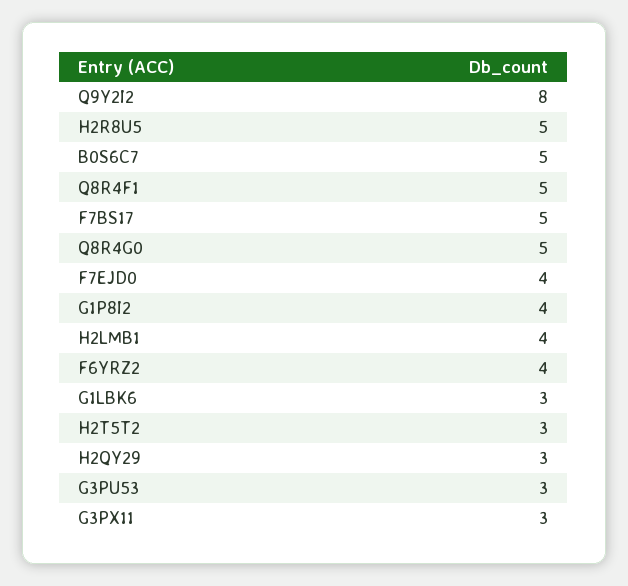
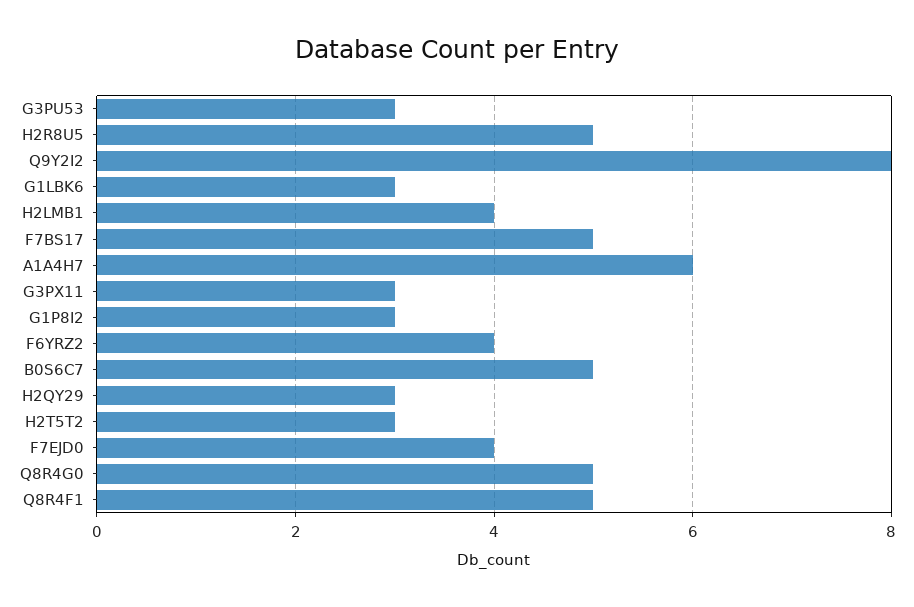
  {
    "Q9Y2I2": 8,
    "H2R8U5": 5,
    "B0S6C7": 5,
    "Q8R4F1": 5,
    "F7BS17": 5,
    "Q8R4G0": 5,
    "F7EJD0": 4,
-   "G1P8I2": 4,
+   "G1P8I2": 3,
    "H2LMB1": 4,
    "F6YRZ2": 4,
    "G1LBK6": 3,
    "H2T5T2": 3,
    "H2QY29": 3,
    "G3PU53": 3,
-   "G3PX11": 3
+   "G3PX11": 3,
+   "A1A4H7": 6
  }

